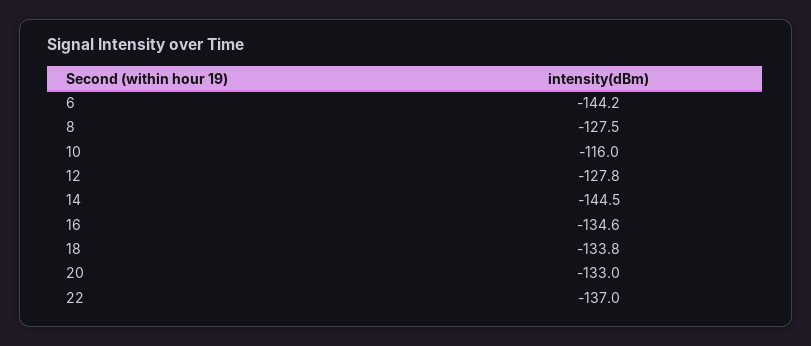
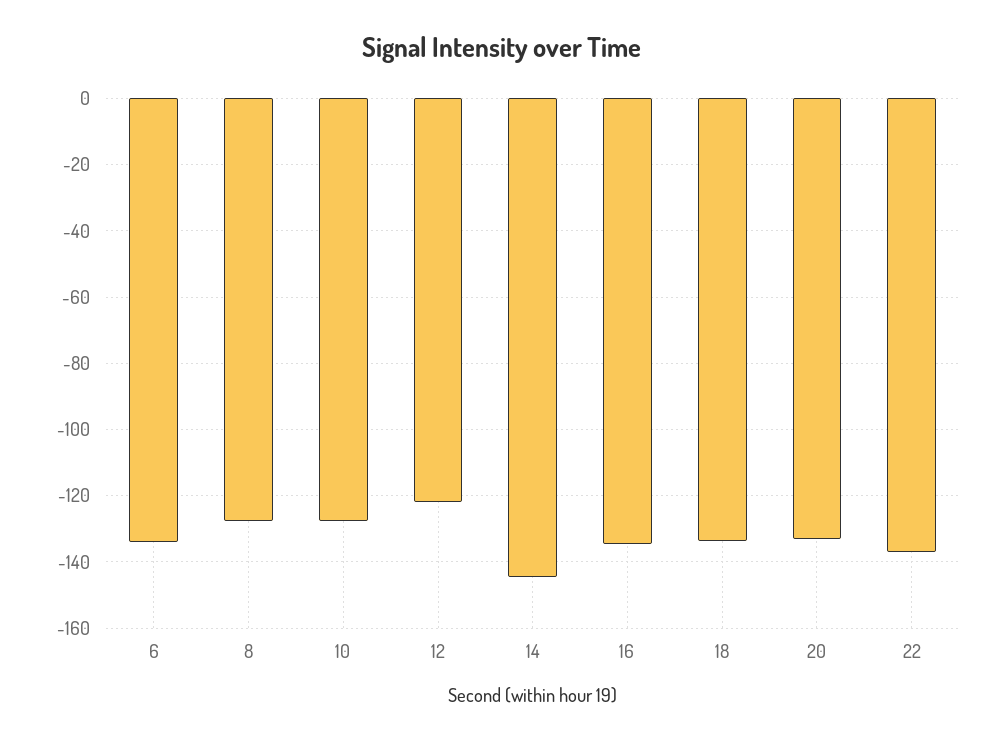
  {
-   "6": -144.2,
+   "6": -134,
    "8": -127.5,
-   "10": -116,
+   "10": -128,
-   "12": -127.8,
+   "12": -122,
    "14": -144.5,
    "16": -134.6,
    "18": -133.8,
    "20": -133,
    "22": -137
  }

